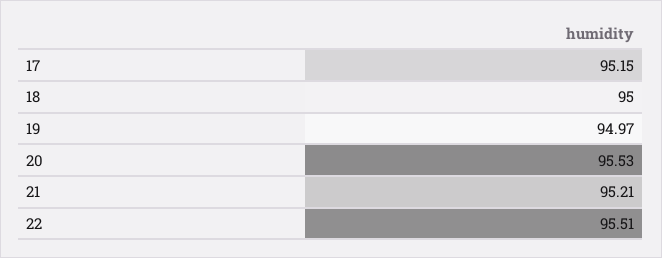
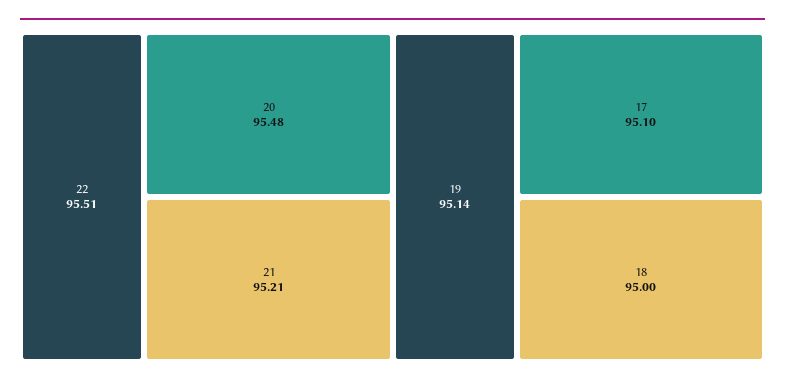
  {
-   "17": 95.15,
+   "17": 95.1,
    "18": 95,
-   "19": 94.97,
+   "19": 95.14,
-   "20": 95.53,
+   "20": 95.48,
    "21": 95.21,
    "22": 95.51
  }

